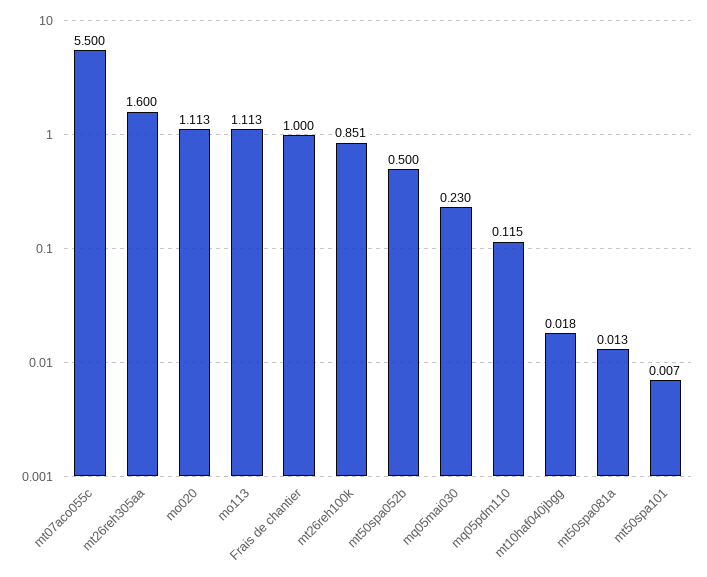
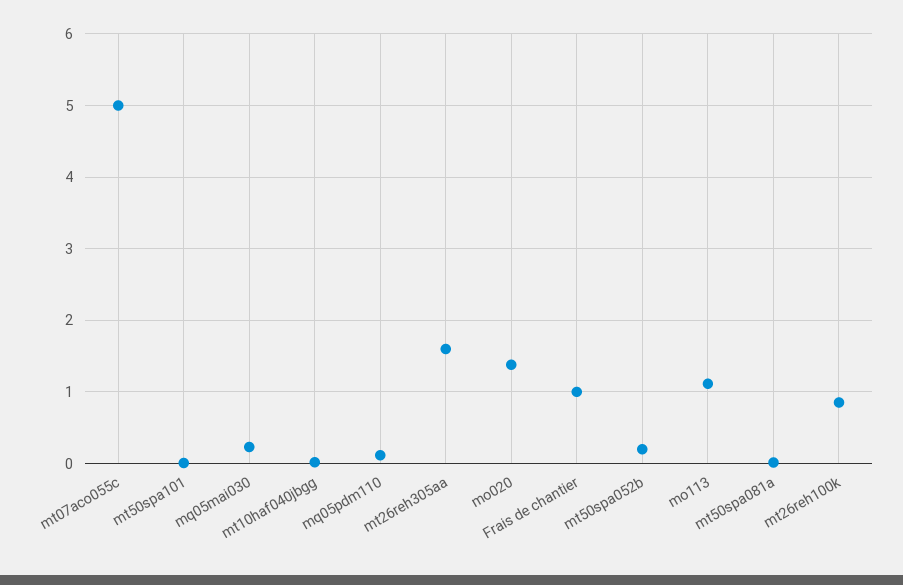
  {
-   "mt07aco055c": 5.5,
+   "mt07aco055c": 5,
    "mt26reh305aa": 1.6,
-   "mo020": 1.113,
+   "mo020": 1.4,
    "mo113": 1.113,
    "Frais de chantier": 1,
    "mt26reh100k": 0.851,
-   "mt50spa052b": 0.5,
+   "mt50spa052b": 0.2,
    "mq05mai030": 0.23,
    "mq05pdm110": 0.115,
    "mt10haf040jbgg": 0.018,
    "mt50spa081a": 0.013,
    "mt50spa101": 0.007
  }

